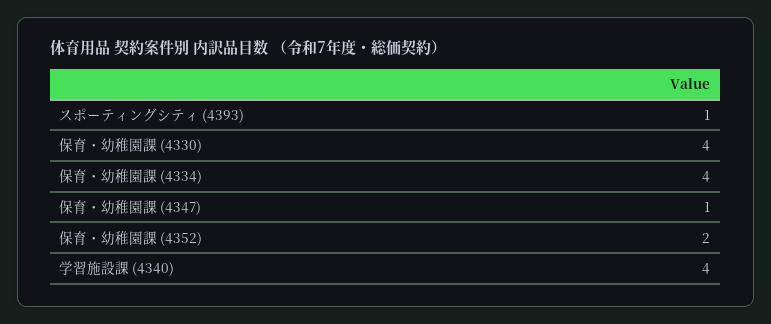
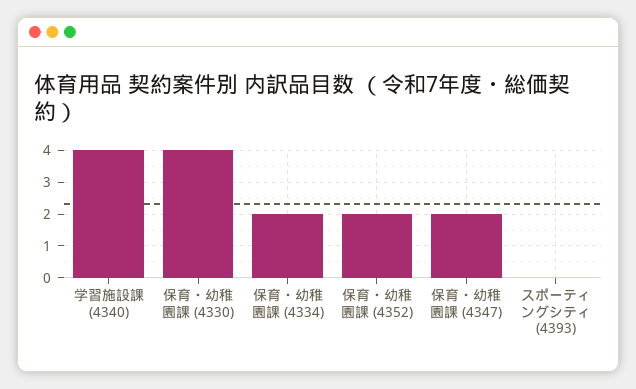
  {
-   "スポーティングシティ (4393)": 1,
+   "スポーティングシティ (4393)": 0,
    "保育・幼稚園課 (4330)": 4,
-   "保育・幼稚園課 (4334)": 4,
+   "保育・幼稚園課 (4334)": 2,
-   "保育・幼稚園課 (4347)": 1,
+   "保育・幼稚園課 (4347)": 2,
    "保育・幼稚園課 (4352)": 2,
    "学習施設課 (4340)": 4
  }

